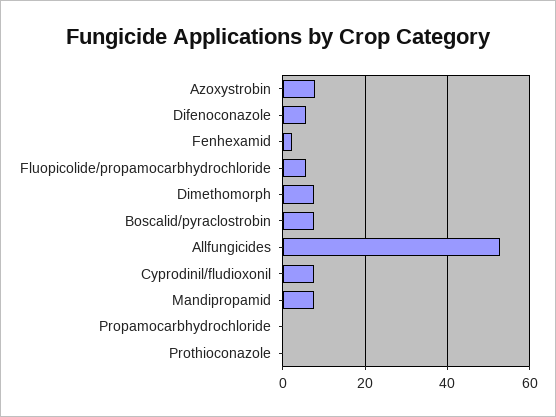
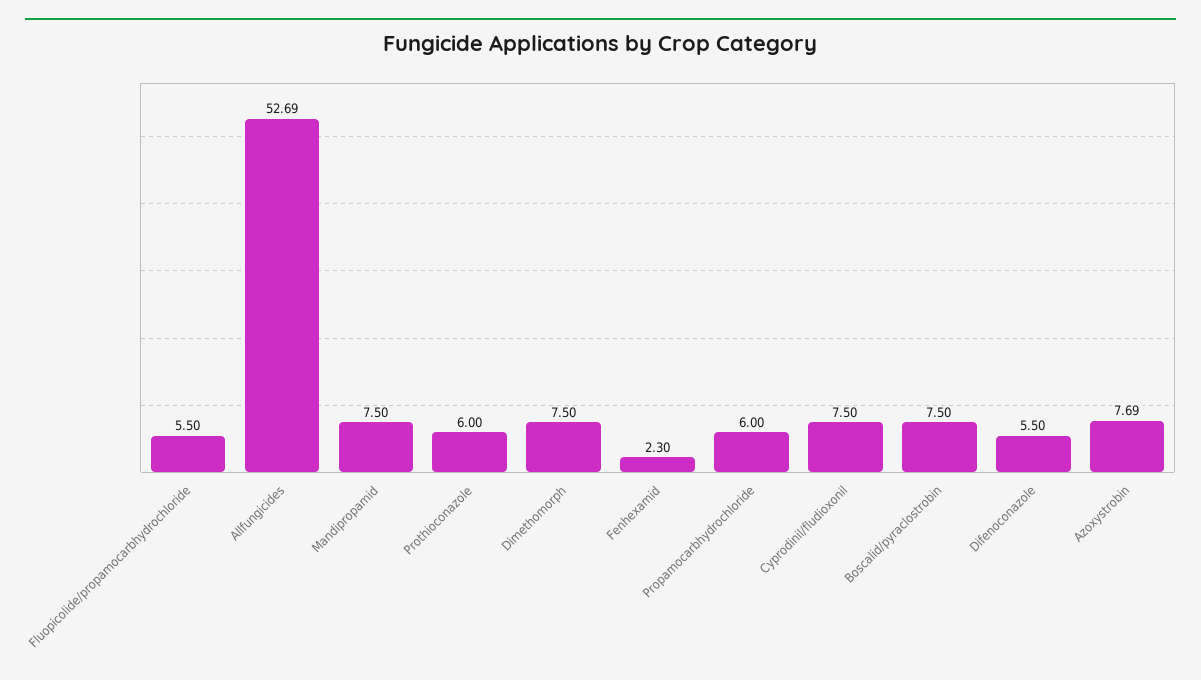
  {
    "Azoxystrobin": 7.69,
    "Difenoconazole": 5.5,
    "Fenhexamid": 2.3,
    "Fluopicolide/propamocarbhydrochloride": 5.5,
    "Dimethomorph": 7.5,
    "Boscalid/pyraclostrobin": 7.5,
    "Allfungicides": 52.69,
    "Cyprodinil/fludioxonil": 7.5,
    "Mandipropamid": 7.5,
-   "Propamocarbhydrochloride": 0,
+   "Propamocarbhydrochloride": 6,
-   "Prothioconazole": 0
+   "Prothioconazole": 6
  }

